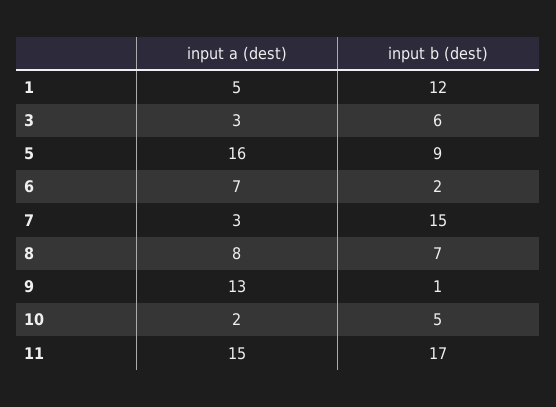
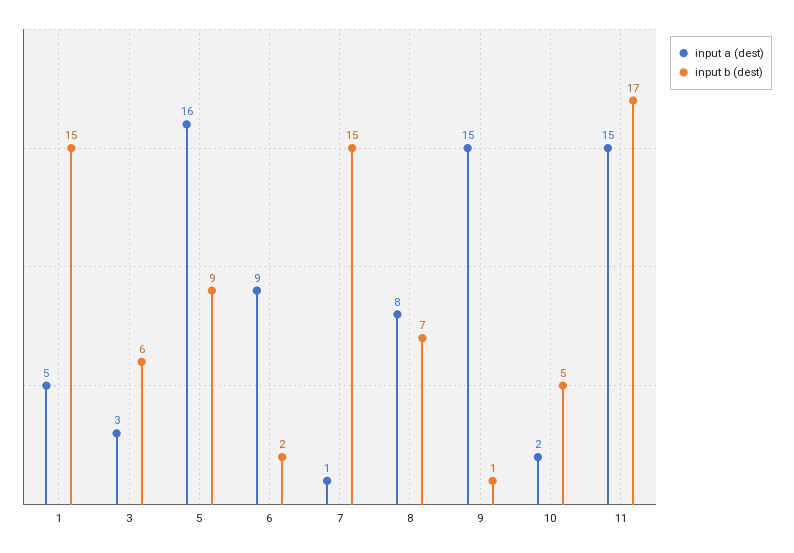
  {
    "input a (dest)": {
      "1": 5,
      "3": 3,
      "5": 16,
-     "6": 7,
+     "6": 9,
-     "7": 3,
+     "7": 1,
      "8": 8,
-     "9": 13,
+     "9": 15,
      "10": 2,
      "11": 15
    },
    "input b (dest)": {
-     "1": 12,
+     "1": 15,
      "3": 6,
      "5": 9,
      "6": 2,
      "7": 15,
      "8": 7,
      "9": 1,
      "10": 5,
      "11": 17
    }
  }

